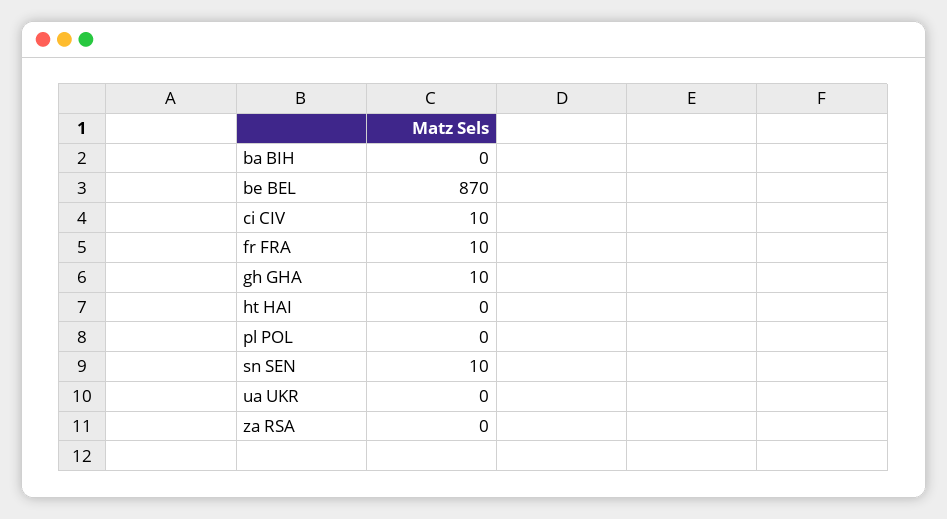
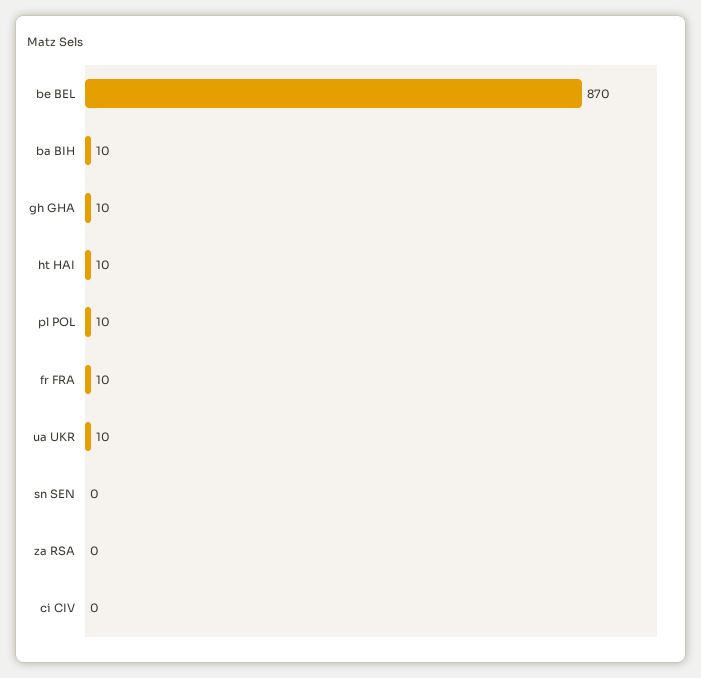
  {
-   "ba BIH": 0,
+   "ba BIH": 10,
    "be BEL": 870,
-   "ci CIV": 10,
+   "ci CIV": 0,
    "fr FRA": 10,
    "gh GHA": 10,
-   "ht HAI": 0,
+   "ht HAI": 10,
-   "pl POL": 0,
+   "pl POL": 10,
-   "sn SEN": 10,
+   "sn SEN": 0,
-   "ua UKR": 0,
+   "ua UKR": 10,
    "za RSA": 0
  }

